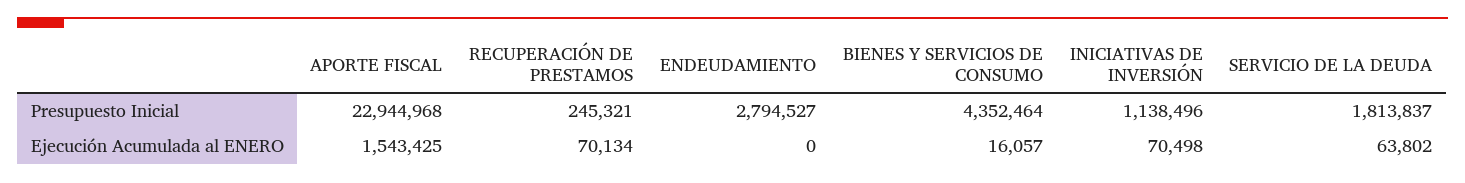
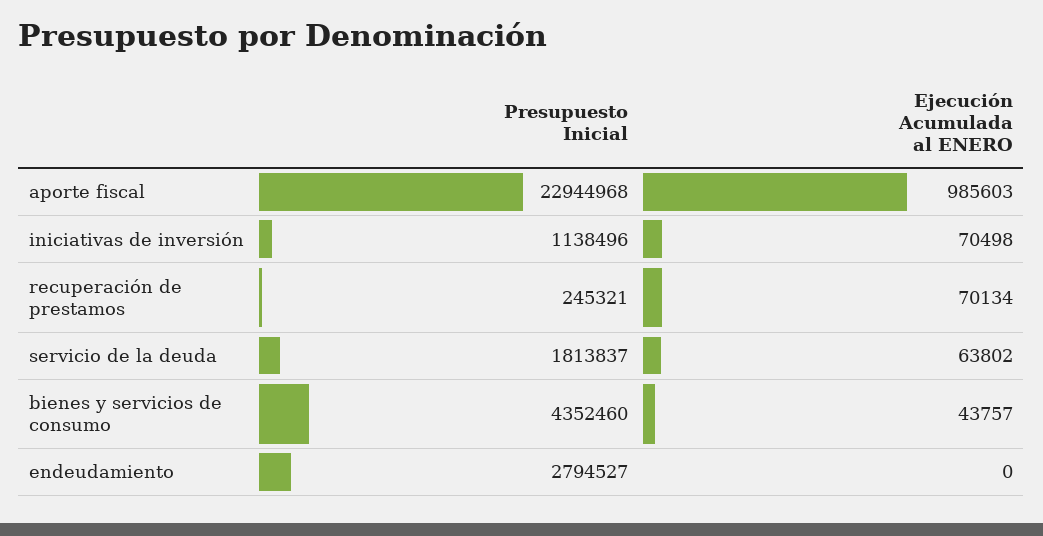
  {
    "APORTE FISCAL": {
      "Presupuesto Inicial": 22944968,
-     "Ejecución Acumulada al ENERO": 1543425
+     "Ejecución Acumulada al ENERO": 985603
    },
    "RECUPERACIÓN DE PRESTAMOS": {
      "Presupuesto Inicial": 245321,
      "Ejecución Acumulada al ENERO": 70134
    },
    "ENDEUDAMIENTO": {
      "Presupuesto Inicial": 2794527,
      "Ejecución Acumulada al ENERO": 0
    },
    "BIENES Y SERVICIOS DE CONSUMO": {
-     "Presupuesto Inicial": 4352464,
+     "Presupuesto Inicial": 4352460,
-     "Ejecución Acumulada al ENERO": 16057
+     "Ejecución Acumulada al ENERO": 43757
    },
    "INICIATIVAS DE INVERSIÓN": {
      "Presupuesto Inicial": 1138496,
      "Ejecución Acumulada al ENERO": 70498
    },
    "SERVICIO DE LA DEUDA": {
      "Presupuesto Inicial": 1813837,
      "Ejecución Acumulada al ENERO": 63802
    }
  }

